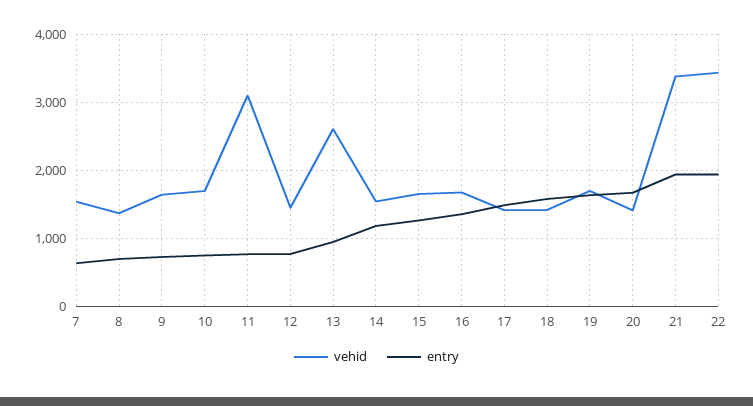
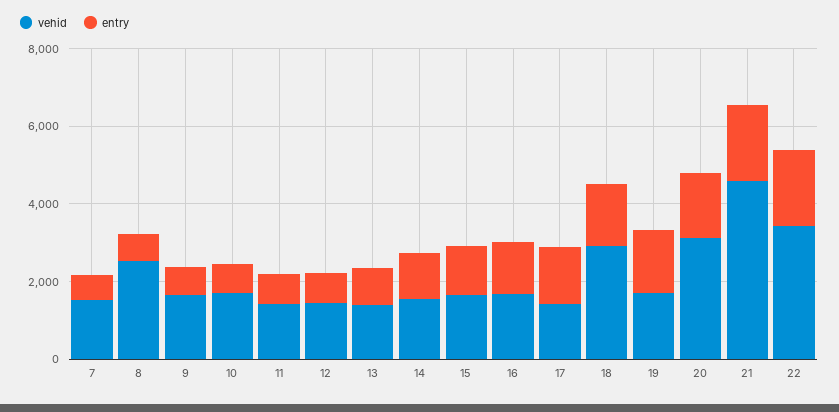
  {
    "vehid": {
      "7": 1500,
-     "8": 1400,
+     "8": 2500,
      "9": 1600,
      "10": 1700,
-     "11": 3100,
+     "11": 1500,
      "12": 1400,
-     "13": 2600,
+     "13": 1500,
      "14": 1500,
      "15": 1700,
      "16": 1700,
      "17": 1400,
-     "18": 1400,
+     "18": 3000,
      "19": 1700,
-     "20": 1400,
+     "20": 3000,
-     "21": 3400,
+     "21": 4500,
      "22": 3400
    },
    "entry": {
      "7": 600,
      "8": 700,
      "9": 700,
      "10": 700,
      "11": 800,
      "12": 800,
      "13": 900,
      "14": 1200,
      "15": 1300,
      "16": 1400,
      "17": 1500,
      "18": 1600,
      "19": 1600,
      "20": 1700,
      "21": 1900,
      "22": 1900
    }
  }

